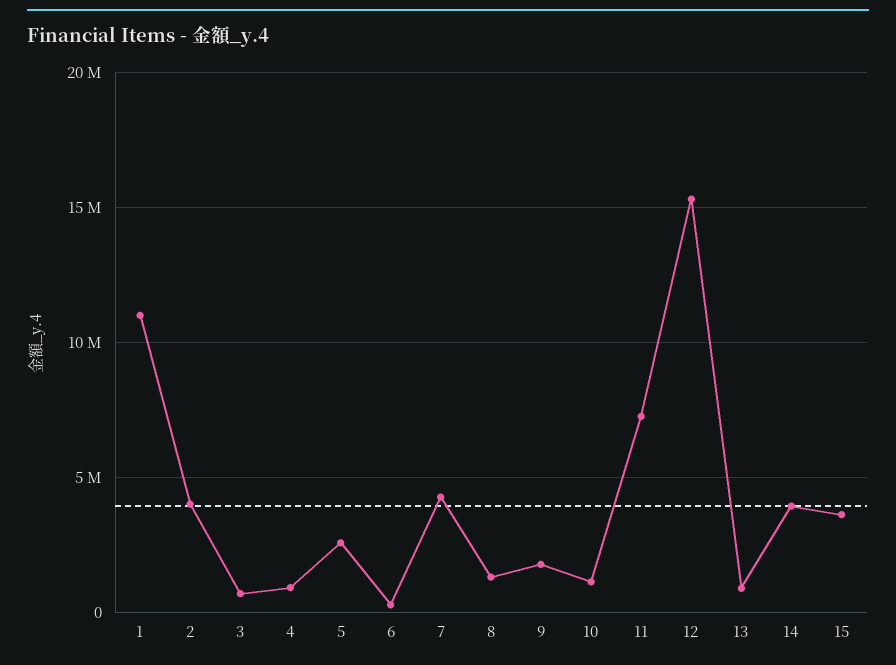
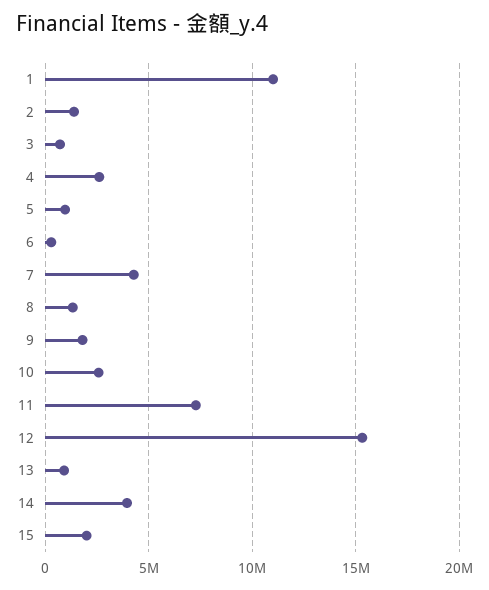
  {
    "1": 11000000,
-   "2": 4000000,
+   "2": 1500000,
    "3": 500000,
-   "4": 1000000,
+   "4": 2500000,
-   "5": 2500000,
+   "5": 1000000,
    "6": 500000,
    "7": 4500000,
    "8": 1500000,
    "9": 2000000,
-   "10": 1000000,
+   "10": 2500000,
    "11": 7500000,
    "12": 15500000,
    "13": 1000000,
    "14": 4000000,
-   "15": 3500000
+   "15": 2000000
  }

